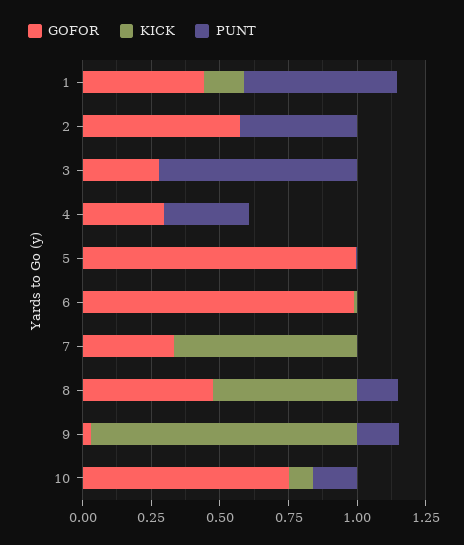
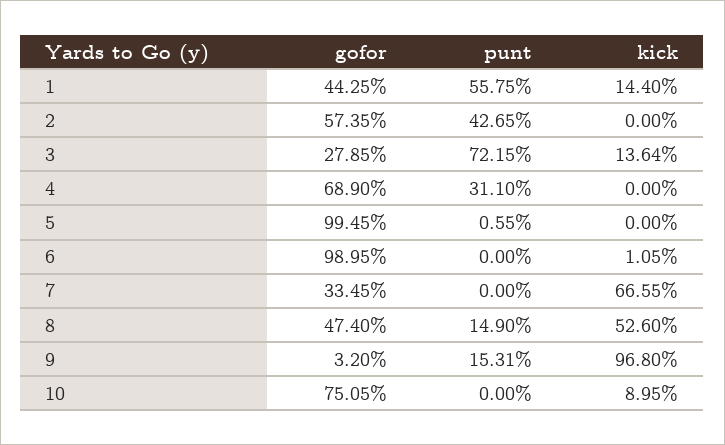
  {
    "GOFOR": {
      "1": 0.4425,
      "2": 0.5735,
      "3": 0.2785,
-     "4": 0.3,
+     "4": 0.689,
      "5": 0.9945,
      "6": 0.9895,
      "7": 0.3345,
      "8": 0.474,
      "9": 0.032,
      "10": 0.7505
    },
    "KICK": {
      "1": 0.144,
      "2": 0,
-     "3": 0,
+     "3": 0.1364,
      "4": 0,
      "5": 0,
      "6": 0.0105,
      "7": 0.6655,
      "8": 0.526,
      "9": 0.968,
      "10": 0.0895
    },
    "PUNT": {
      "1": 0.5575,
      "2": 0.4265,
      "3": 0.7215,
      "4": 0.311,
      "5": 0.0055,
      "6": 0,
      "7": 0,
      "8": 0.149,
      "9": 0.1531,
-     "10": 0.15
+     "10": 0
    }
  }

